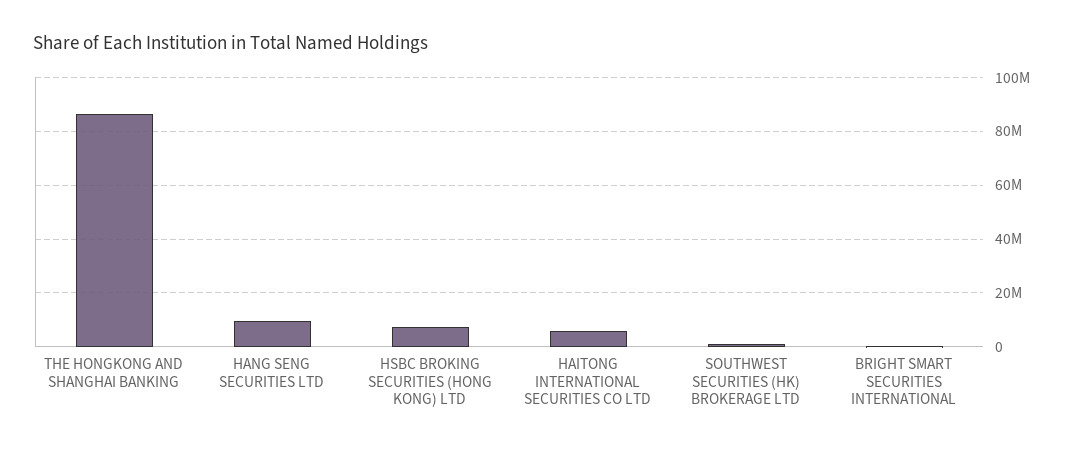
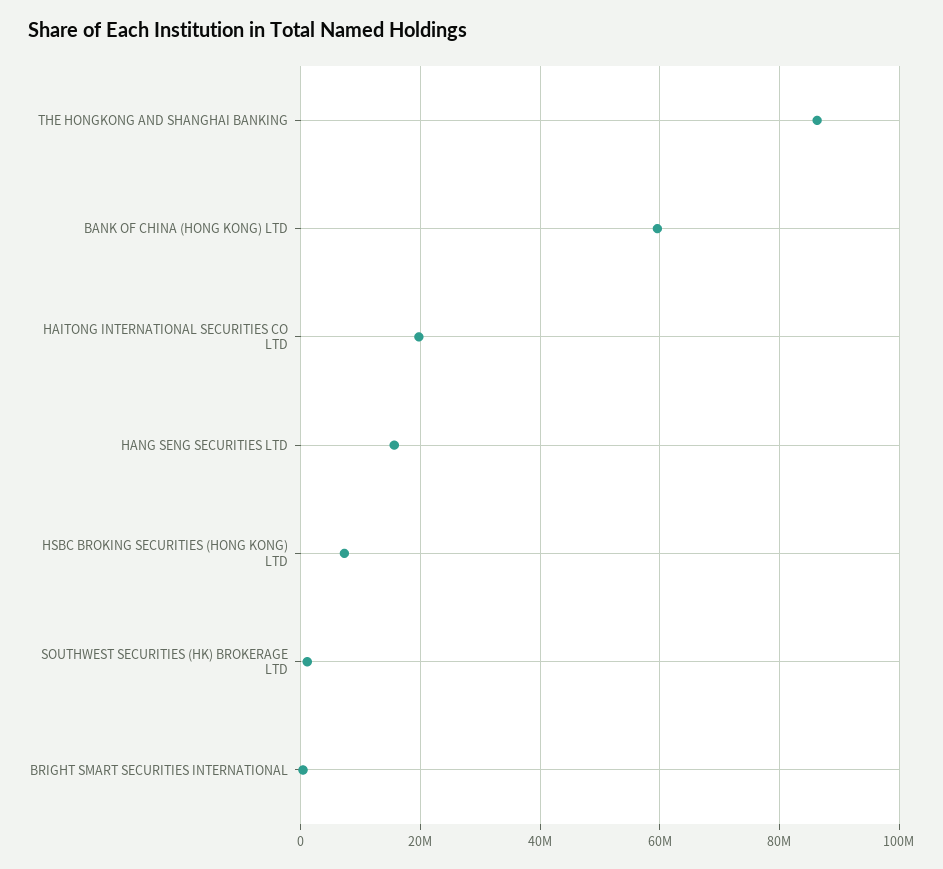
  {
    "THE HONGKONG AND SHANGHAI BANKING": 86000000,
-   "HANG SENG SECURITIES LTD": 10000000,
+   "HANG SENG SECURITIES LTD": 16000000,
    "HSBC BROKING SECURITIES (HONG KONG) LTD": 8000000,
-   "HAITONG INTERNATIONAL SECURITIES CO LTD": 5000000,
+   "HAITONG INTERNATIONAL SECURITIES CO LTD": 20000000,
    "SOUTHWEST SECURITIES (HK) BROKERAGE LTD": 2000000,
-   "BRIGHT SMART SECURITIES INTERNATIONAL": 0
+   "BRIGHT SMART SECURITIES INTERNATIONAL": 0,
+   "BANK OF CHINA (HONG KONG) LTD": 60000000
  }

